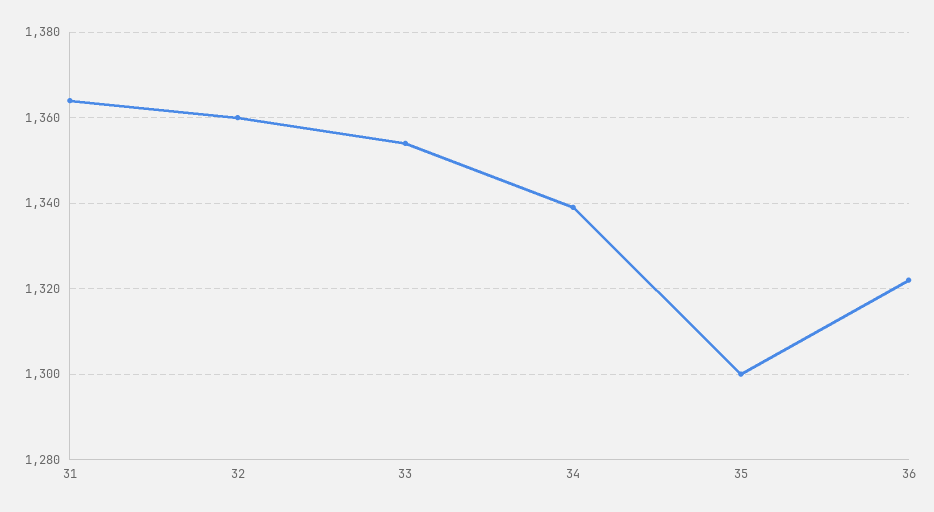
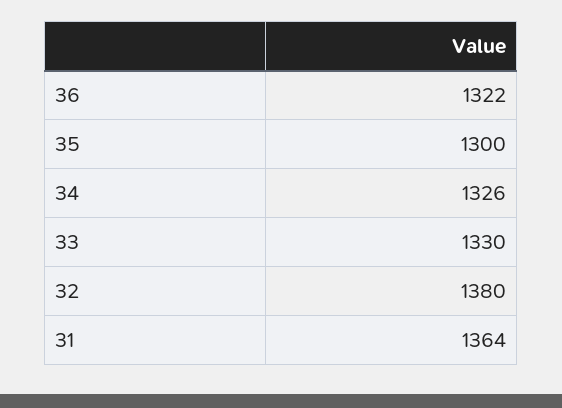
  {
    "31": 1364,
-   "32": 1360,
+   "32": 1380,
-   "33": 1355,
+   "33": 1330,
-   "34": 1340,
+   "34": 1326,
    "35": 1300,
    "36": 1322
  }

